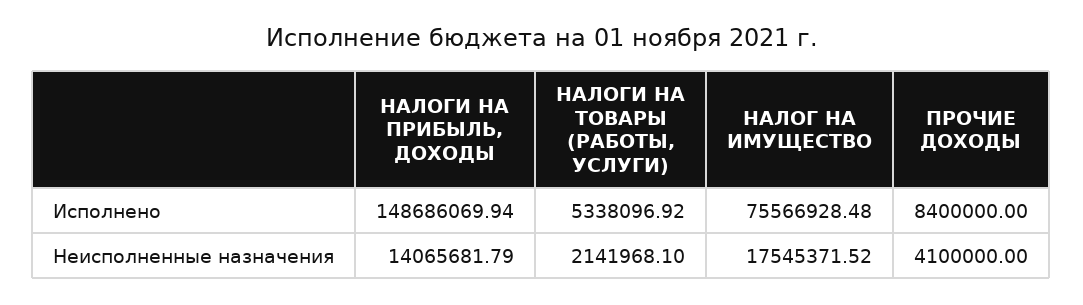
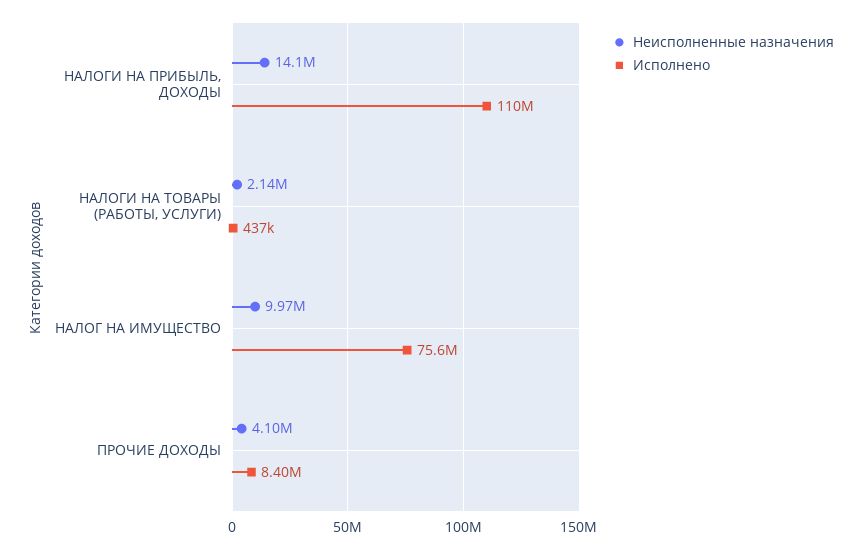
  {
    "Исполнено": {
-     "НАЛОГИ НА ПРИБЫЛЬ, ДОХОДЫ": 148686069.94,
+     "НАЛОГИ НА ПРИБЫЛЬ, ДОХОДЫ": 110000000,
-     "НАЛОГИ НА ТОВАРЫ (РАБОТЫ, УСЛУГИ)": 5338096.92,
+     "НАЛОГИ НА ТОВАРЫ (РАБОТЫ, УСЛУГИ)": 437000,
      "НАЛОГ НА ИМУЩЕСТВО": 75566928.48,
      "ПРОЧИЕ ДОХОДЫ": 8400000
    },
    "Неисполненные назначения": {
      "НАЛОГИ НА ПРИБЫЛЬ, ДОХОДЫ": 14065681.79,
      "НАЛОГИ НА ТОВАРЫ (РАБОТЫ, УСЛУГИ)": 2141968.1,
-     "НАЛОГ НА ИМУЩЕСТВО": 17545371.52,
+     "НАЛОГ НА ИМУЩЕСТВО": 9970000,
      "ПРОЧИЕ ДОХОДЫ": 4100000
    }
  }

